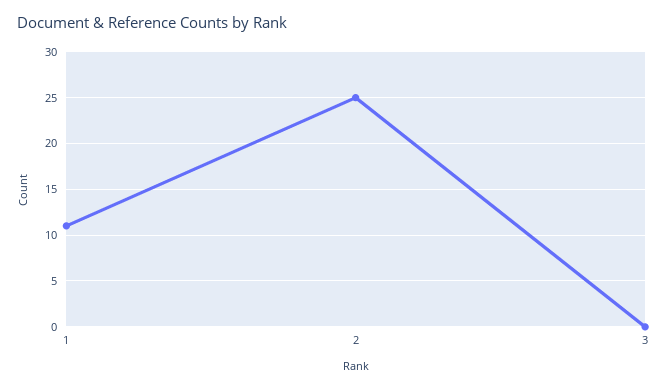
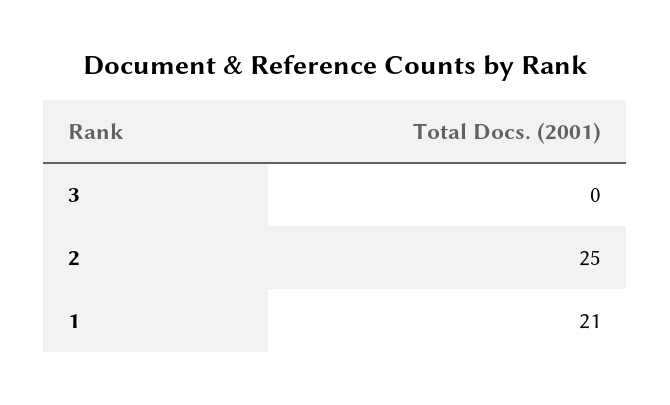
  {
-   "1": 11,
+   "1": 21,
    "2": 25,
    "3": 0
  }

